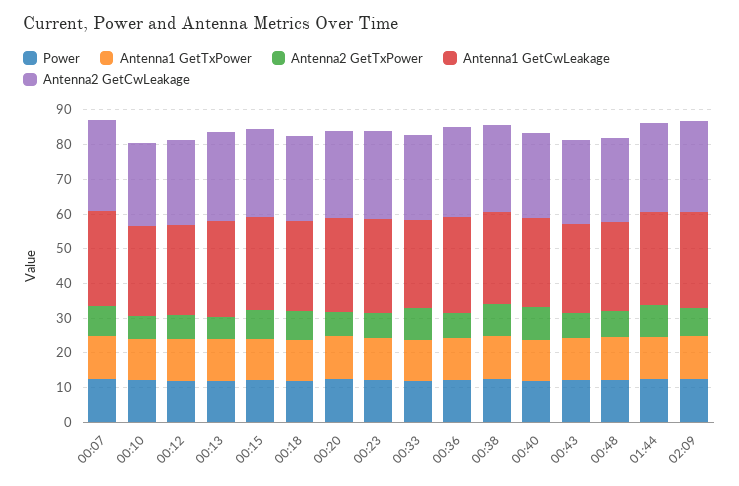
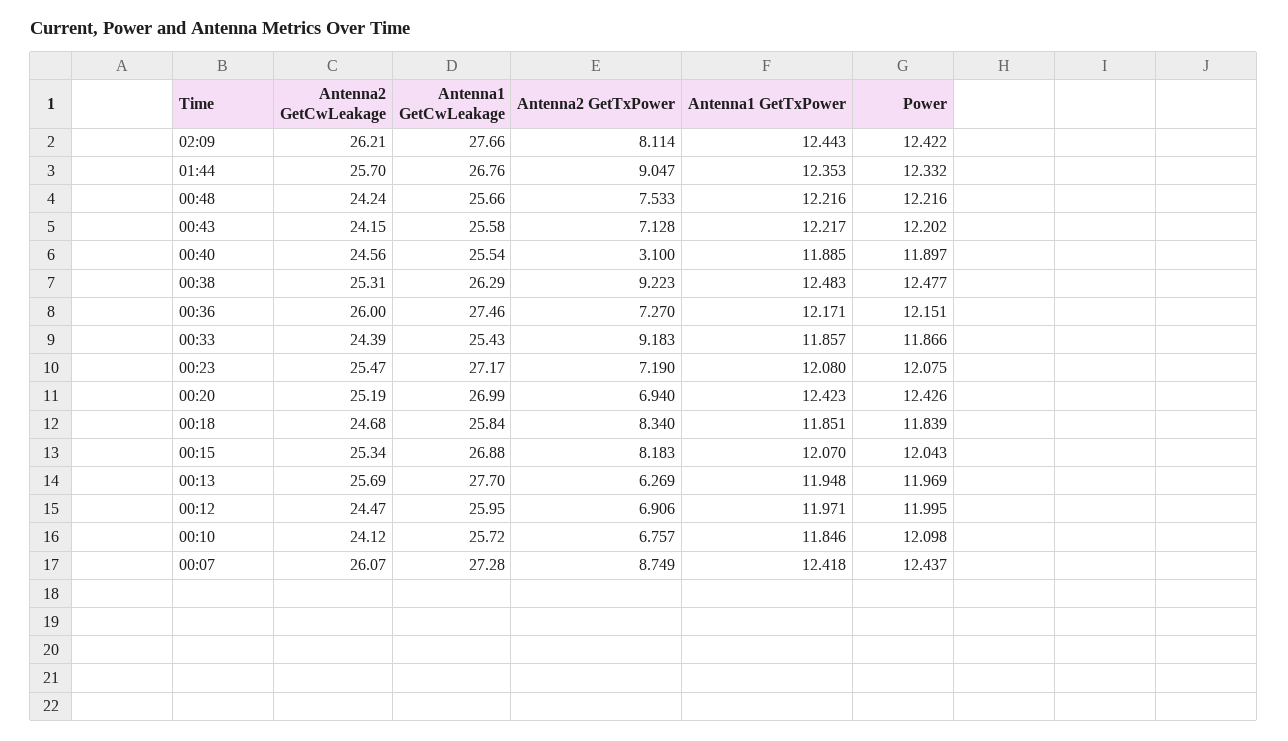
  {
    "Power": {
      "00:07": 12.437,
      "00:10": 12.098,
      "00:12": 11.995,
      "00:13": 11.969,
      "00:15": 12.043,
      "00:18": 11.839,
      "00:20": 12.426,
      "00:23": 12.075,
      "00:33": 11.866,
      "00:36": 12.151,
      "00:38": 12.477,
      "00:40": 11.897,
      "00:43": 12.202,
      "00:48": 12.216,
      "01:44": 12.332,
      "02:09": 12.422
    },
    "Antenna1 GetTxPower": {
      "00:07": 12.418,
      "00:10": 11.846,
      "00:12": 11.971,
      "00:13": 11.948,
      "00:15": 12.07,
      "00:18": 11.851,
      "00:20": 12.423,
      "00:23": 12.08,
      "00:33": 11.857,
      "00:36": 12.171,
      "00:38": 12.483,
      "00:40": 11.885,
      "00:43": 12.217,
      "00:48": 12.216,
      "01:44": 12.353,
      "02:09": 12.443
    },
    "Antenna2 GetTxPower": {
      "00:07": 8.749,
      "00:10": 6.757,
      "00:12": 6.906,
      "00:13": 6.269,
      "00:15": 8.183,
      "00:18": 8.34,
      "00:20": 6.94,
      "00:23": 7.19,
      "00:33": 9.183,
      "00:36": 7.27,
      "00:38": 9.223,
-     "00:40": 10,
+     "00:40": 3.1,
      "00:43": 7.128,
      "00:48": 7.533,
      "01:44": 9.047,
      "02:09": 8.114
    },
    "Antenna1 GetCwLeakage": {
      "00:07": 27.28,
      "00:10": 25.72,
      "00:12": 25.95,
      "00:13": 27.7,
      "00:15": 26.88,
      "00:18": 25.84,
      "00:20": 26.99,
      "00:23": 27.17,
      "00:33": 25.43,
      "00:36": 27.46,
      "00:38": 26.29,
      "00:40": 25.54,
      "00:43": 25.58,
      "00:48": 25.66,
      "01:44": 26.76,
      "02:09": 27.66
    },
    "Antenna2 GetCwLeakage": {
      "00:07": 26.07,
      "00:10": 24.12,
      "00:12": 24.47,
      "00:13": 25.69,
      "00:15": 25.34,
      "00:18": 24.68,
      "00:20": 25.19,
      "00:23": 25.47,
      "00:33": 24.39,
      "00:36": 26,
      "00:38": 25.31,
      "00:40": 24.56,
      "00:43": 24.15,
      "00:48": 24.24,
      "01:44": 25.7,
      "02:09": 26.21
    }
  }

